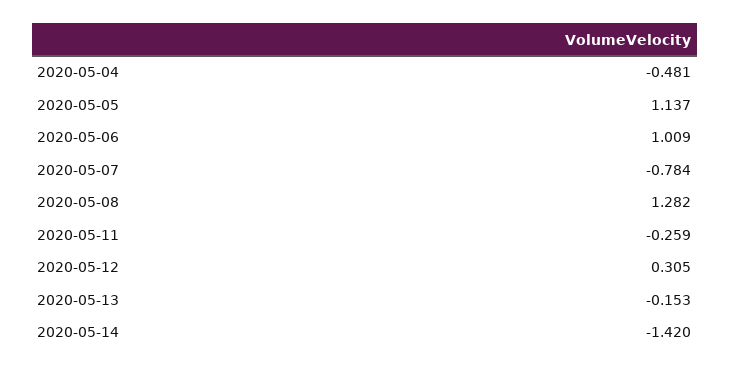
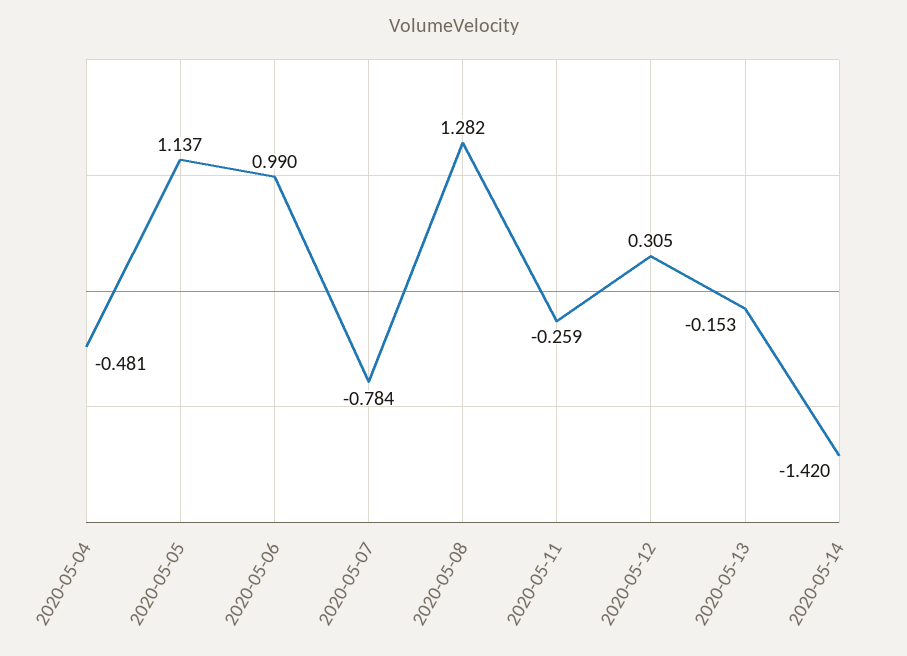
  {
    "2020-05-04": -0.481,
    "2020-05-05": 1.137,
-   "2020-05-06": 1.009,
+   "2020-05-06": 0.99,
    "2020-05-07": -0.784,
    "2020-05-08": 1.282,
    "2020-05-11": -0.259,
    "2020-05-12": 0.305,
    "2020-05-13": -0.153,
    "2020-05-14": -1.42
  }

